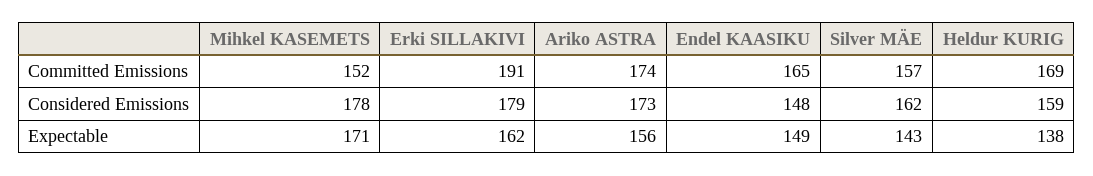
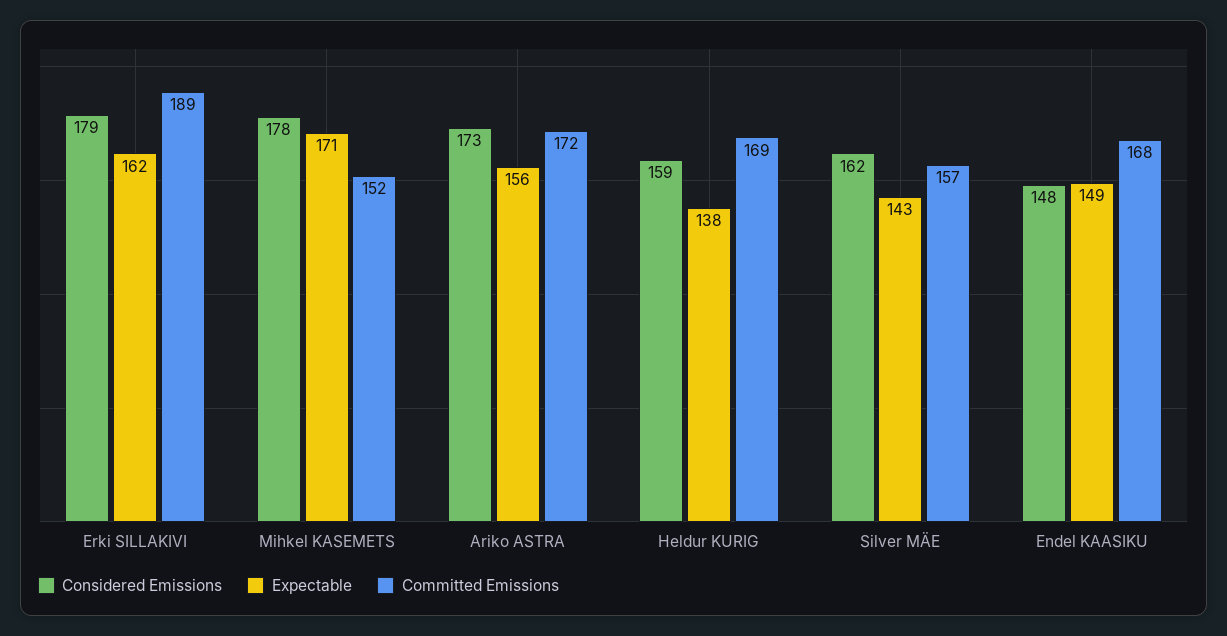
  {
    "Committed Emissions": {
      "Mihkel KASEMETS": 152,
-     "Erki SILLAKIVI": 191,
+     "Erki SILLAKIVI": 189,
-     "Ariko ASTRA": 174,
+     "Ariko ASTRA": 172,
-     "Endel KAASIKU": 165,
+     "Endel KAASIKU": 168,
      "Silver MÄE": 157,
      "Heldur KURIG": 169
    },
    "Considered Emissions": {
      "Mihkel KASEMETS": 178,
      "Erki SILLAKIVI": 179,
      "Ariko ASTRA": 173,
      "Endel KAASIKU": 148,
      "Silver MÄE": 162,
      "Heldur KURIG": 159
    },
    "Expectable": {
      "Mihkel KASEMETS": 171,
      "Erki SILLAKIVI": 162,
      "Ariko ASTRA": 156,
      "Endel KAASIKU": 149,
      "Silver MÄE": 143,
      "Heldur KURIG": 138
    }
  }

